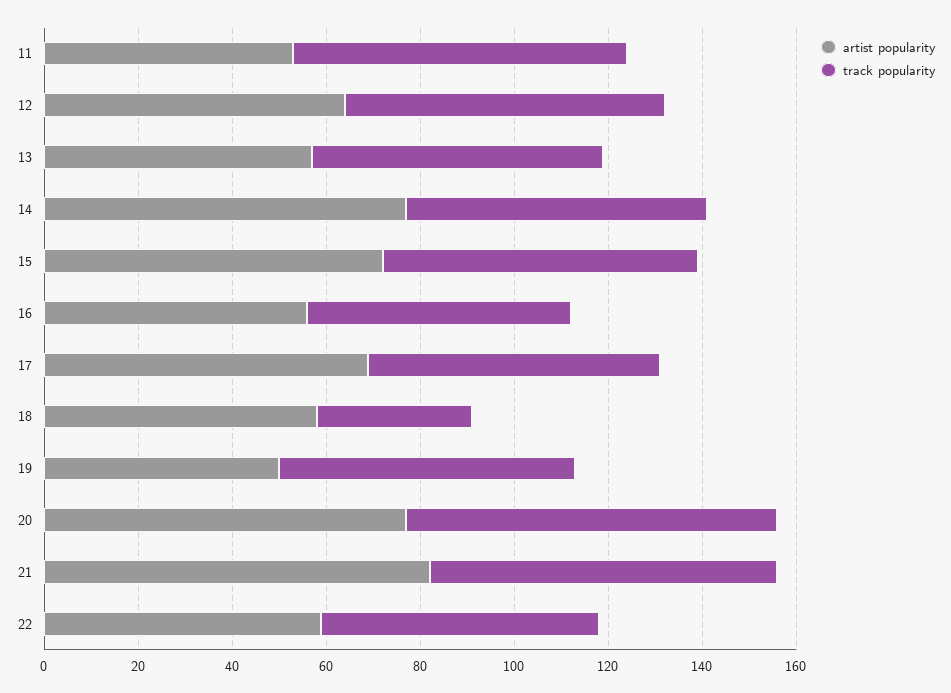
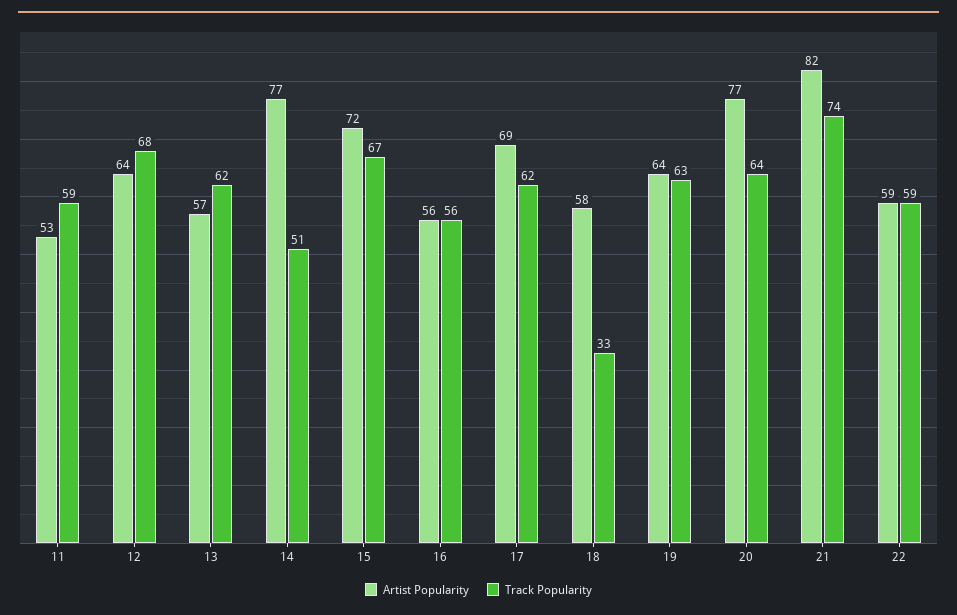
  {
    "artist popularity": {
      "11": 53,
      "12": 64,
      "13": 57,
      "14": 77,
      "15": 72,
      "16": 56,
      "17": 69,
      "18": 58,
-     "19": 50,
+     "19": 64,
      "20": 77,
      "21": 82,
      "22": 59
    },
    "track popularity": {
-     "11": 70,
+     "11": 59,
      "12": 68,
      "13": 62,
-     "14": 65,
+     "14": 51,
      "15": 67,
      "16": 56,
      "17": 62,
      "18": 33,
      "19": 63,
-     "20": 80,
+     "20": 64,
      "21": 74,
      "22": 59
    }
  }

